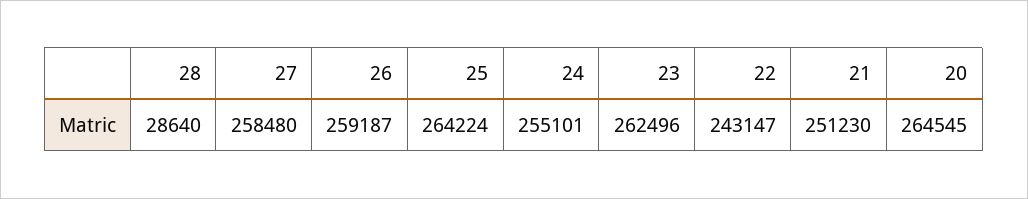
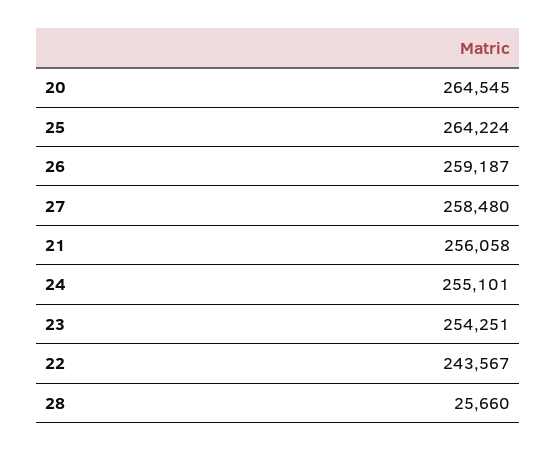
  {
-   "28": 28640,
+   "28": 25660,
    "27": 258480,
    "26": 259187,
    "25": 264224,
    "24": 255101,
-   "23": 262496,
+   "23": 254251,
-   "22": 243147,
+   "22": 243567,
-   "21": 251230,
+   "21": 256058,
    "20": 264545
  }

